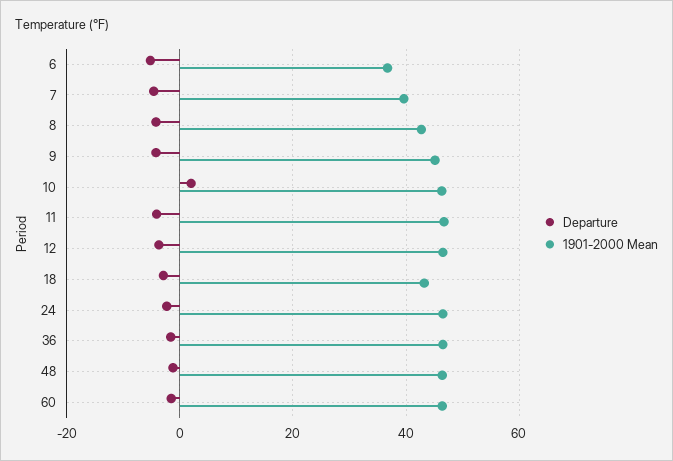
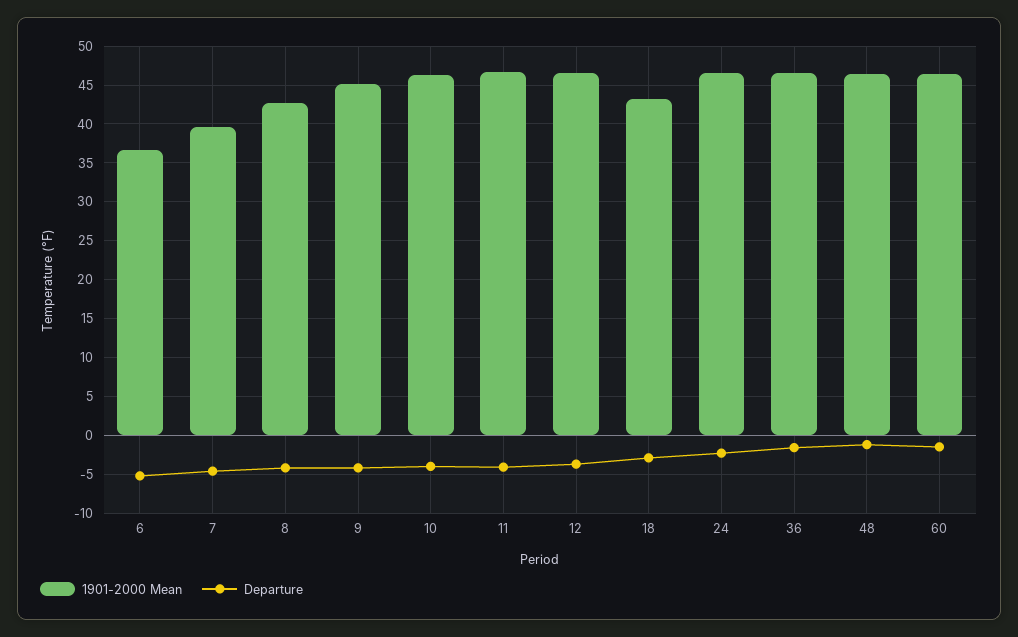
  {
    "Departure": {
      "6": -5,
      "7": -5,
      "8": -4,
      "9": -4,
-     "10": 2,
+     "10": -4,
      "11": -4,
      "12": -4,
      "18": -3,
      "24": -2,
      "36": -2,
      "48": -1,
      "60": -2
    },
    "1901-2000 Mean": {
      "6": 37,
      "7": 40,
      "8": 43,
      "9": 45,
      "10": 46,
      "11": 47,
      "12": 47,
      "18": 43,
      "24": 47,
      "36": 47,
      "48": 46,
      "60": 46
    }
  }

